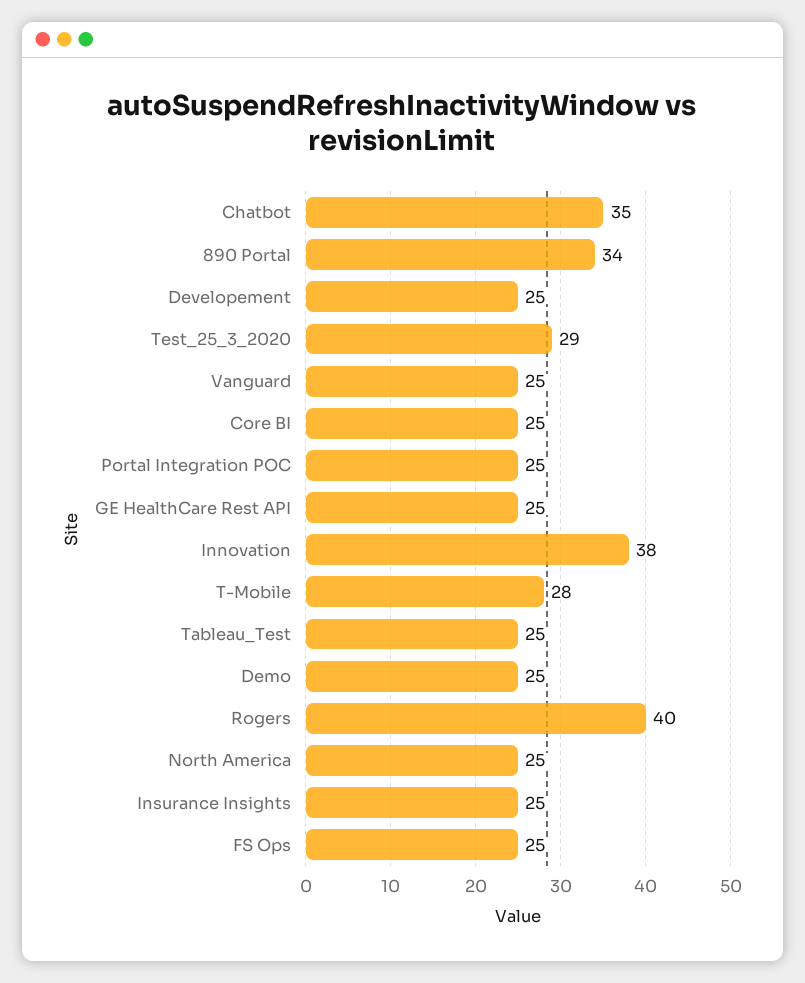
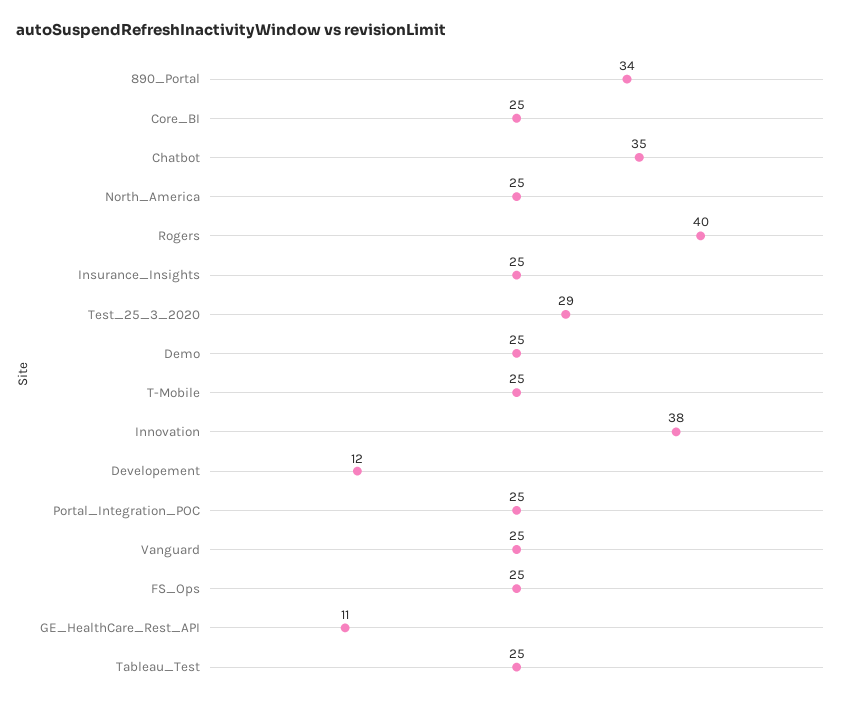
  {
    "Chatbot": 35,
    "890 Portal": 34,
-   "Developement": 25,
+   "Developement": 12,
    "Test_25_3_2020": 29,
    "Vanguard": 25,
    "Core BI": 25,
    "Portal Integration POC": 25,
-   "GE HealthCare Rest API": 25,
+   "GE HealthCare Rest API": 11,
    "Innovation": 38,
-   "T-Mobile": 28,
+   "T-Mobile": 25,
    "Tableau_Test": 25,
    "Demo": 25,
    "Rogers": 40,
    "North America": 25,
    "Insurance Insights": 25,
    "FS Ops": 25
  }

